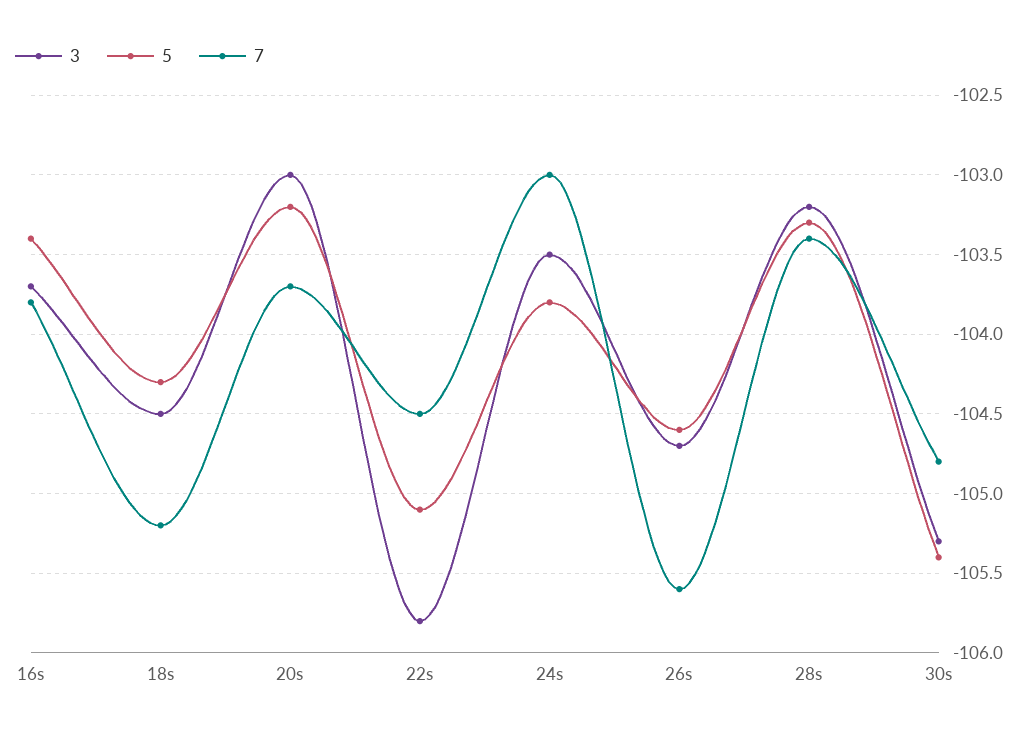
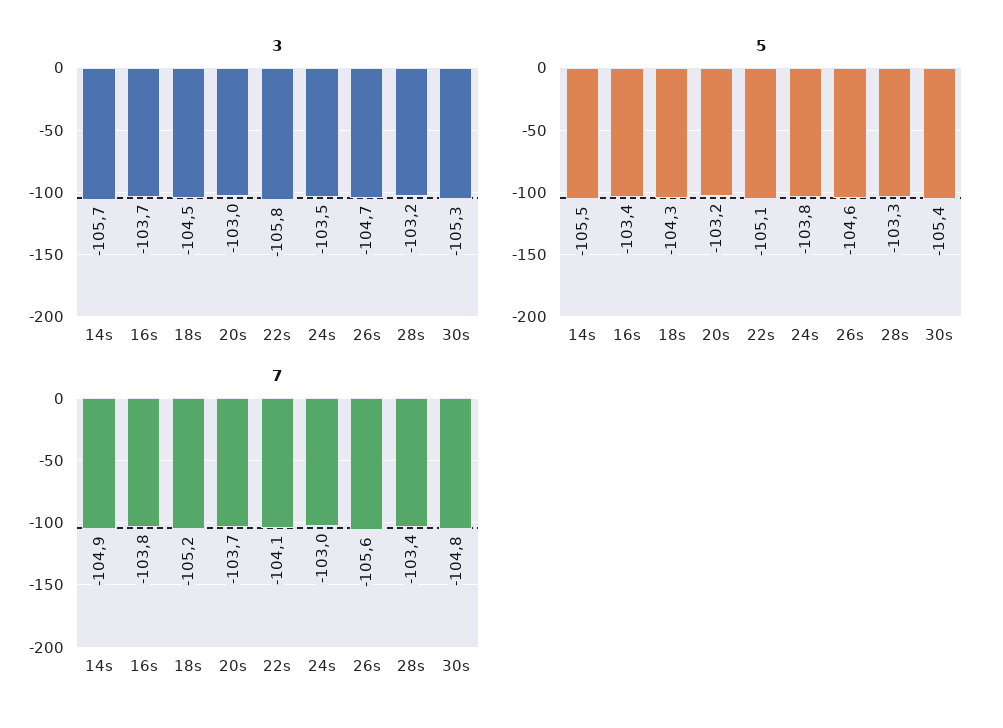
  {
    "3": {
      "16s": -103.7,
      "18s": -104.5,
      "20s": -103,
      "22s": -105.8,
      "24s": -103.5,
      "26s": -104.7,
      "28s": -103.2,
-     "30s": -105.3
+     "30s": -105.3,
+     "14s": -105.7
    },
    "5": {
      "16s": -103.4,
      "18s": -104.3,
      "20s": -103.2,
      "22s": -105.1,
      "24s": -103.8,
      "26s": -104.6,
      "28s": -103.3,
-     "30s": -105.4
+     "30s": -105.4,
+     "14s": -105.5
    },
    "7": {
      "16s": -103.8,
      "18s": -105.2,
      "20s": -103.7,
-     "22s": -104.5,
+     "22s": -104.1,
      "24s": -103,
      "26s": -105.6,
      "28s": -103.4,
-     "30s": -104.8
+     "30s": -104.8,
+     "14s": -104.9
    }
  }

